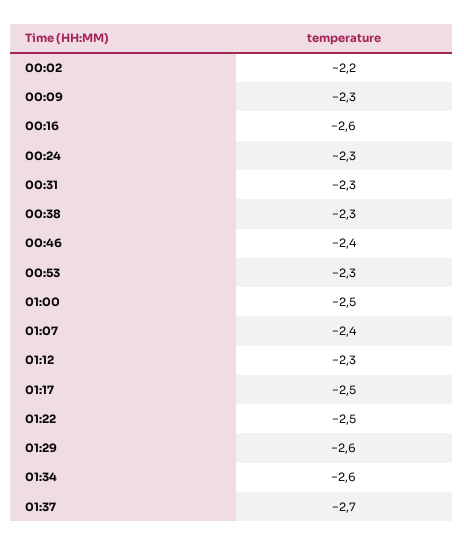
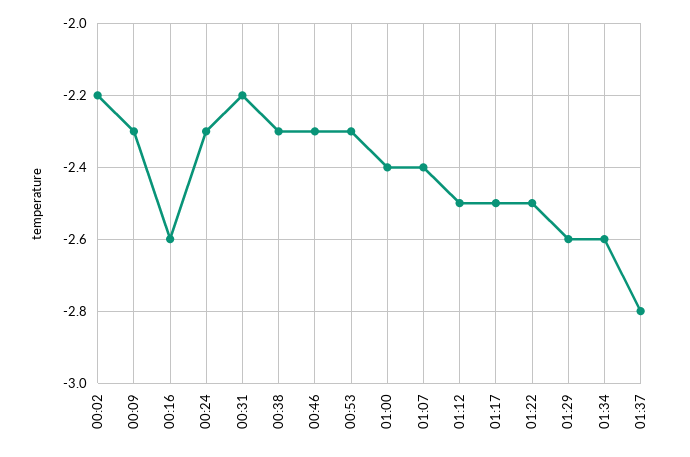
  {
    "00:02": -2.2,
    "00:09": -2.3,
    "00:16": -2.6,
    "00:24": -2.3,
-   "00:31": -2.3,
+   "00:31": -2.2,
    "00:38": -2.3,
-   "00:46": -2.4,
+   "00:46": -2.3,
    "00:53": -2.3,
-   "01:00": -2.5,
+   "01:00": -2.4,
    "01:07": -2.4,
-   "01:12": -2.3,
+   "01:12": -2.5,
    "01:17": -2.5,
    "01:22": -2.5,
    "01:29": -2.6,
    "01:34": -2.6,
-   "01:37": -2.7
+   "01:37": -2.8
  }

